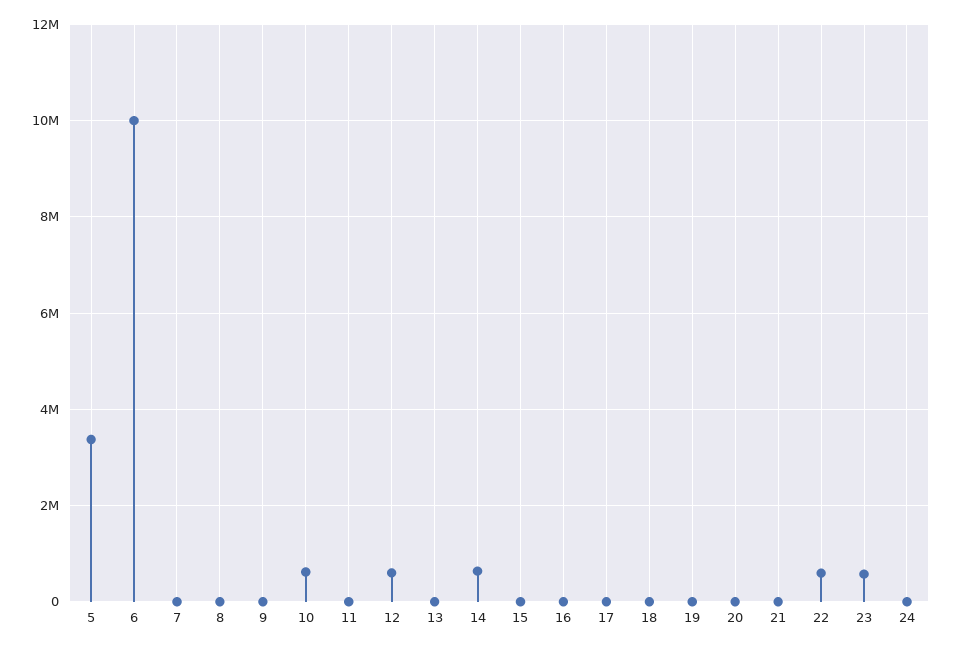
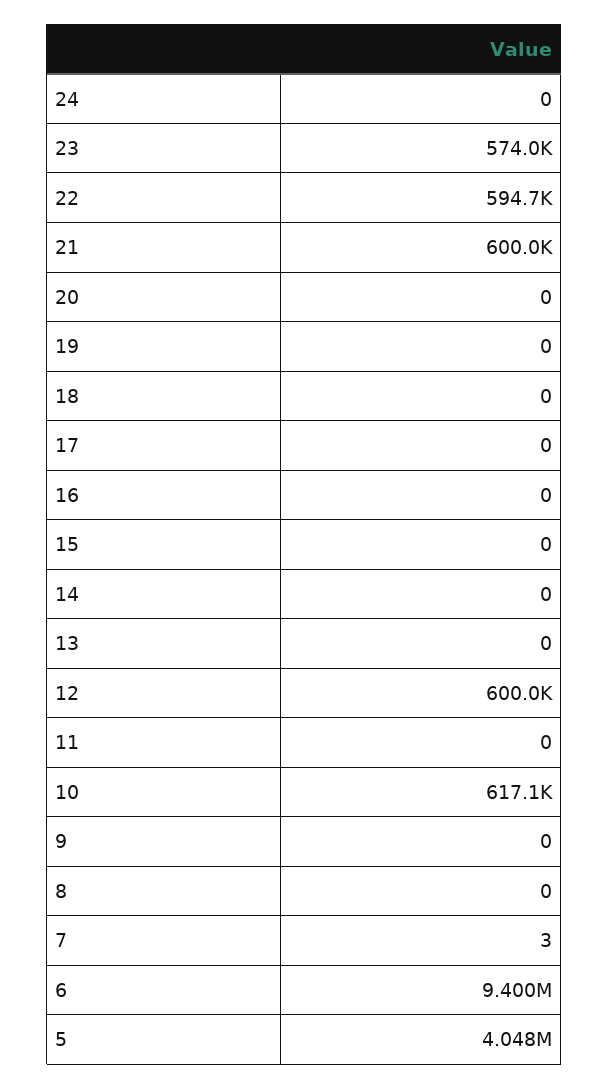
  {
-   "5": 3400000,
+   "5": 4048000,
-   "6": 10000000,
+   "6": 9400000,
    "7": 3,
    "8": 0,
    "9": 0,
    "10": 617100,
    "11": 0,
    "12": 600000,
    "13": 0,
-   "14": 600000,
+   "14": 0,
    "15": 0,
    "16": 0,
    "17": 0,
    "18": 0,
    "19": 0,
    "20": 0,
-   "21": 0,
+   "21": 600000,
    "22": 594700,
    "23": 574000,
    "24": 0
  }

